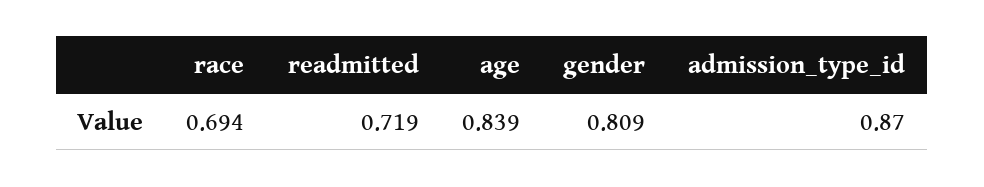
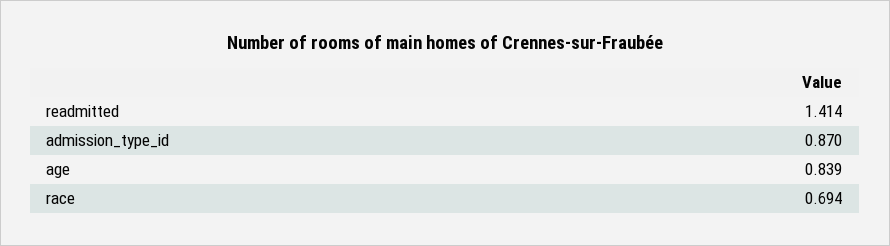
  {
    "race": 0.694,
-   "readmitted": 0.719,
+   "readmitted": 1.414,
    "age": 0.839,
-   "gender": 0.809,
    "admission_type_id": 0.87
  }

